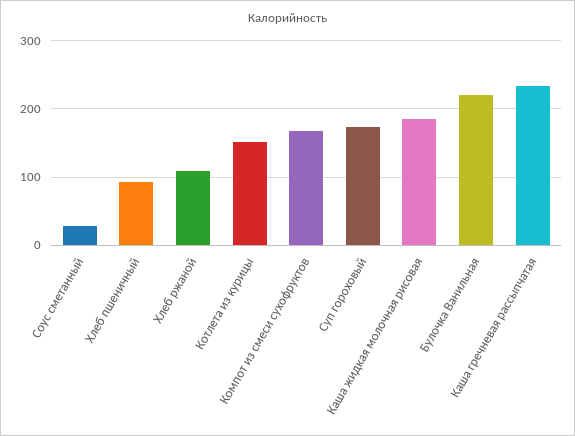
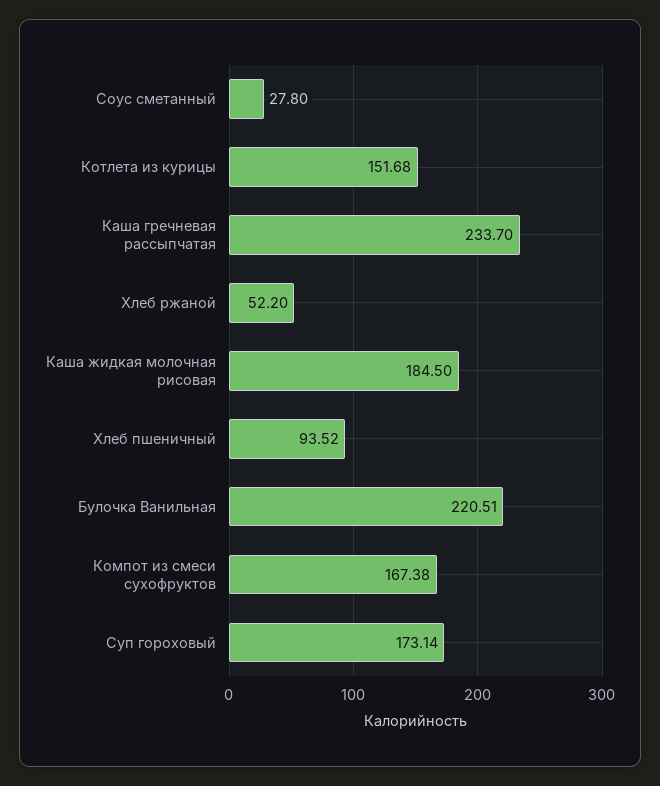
  {
    "Соус сметанный": 27.8,
    "Хлеб пшеничный": 93.52,
-   "Хлеб ржаной": 110,
+   "Хлеб ржаной": 52.2,
    "Котлета из курицы": 151.68,
    "Компот из смеси сухофруктов": 167.38,
    "Суп гороховый": 173.14,
    "Каша жидкая молочная рисовая": 184.5,
    "Булочка Ванильная": 220.51,
    "Каша гречневая рассыпчатая": 233.7
  }

